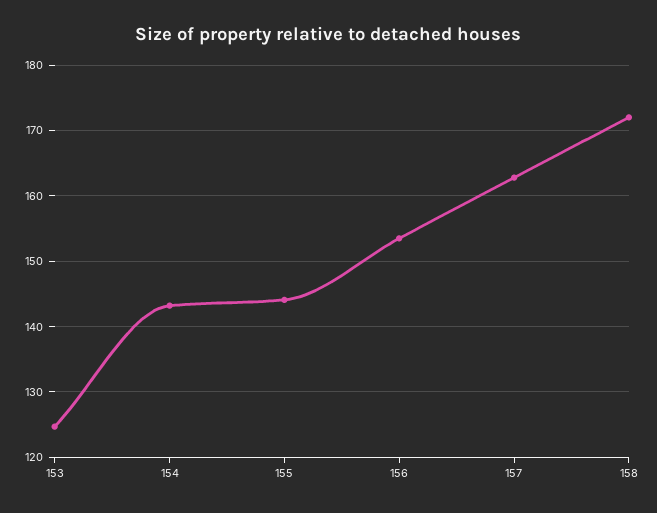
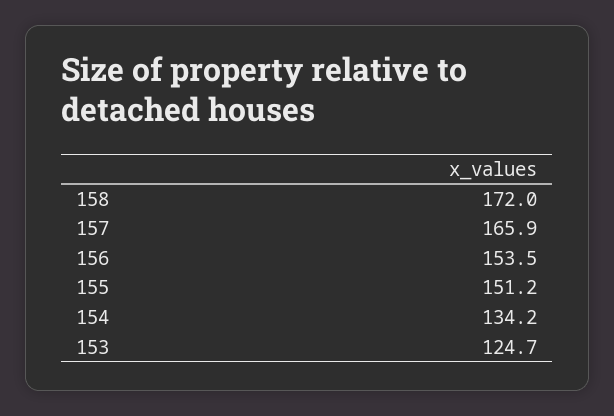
  {
    "153": 124.7,
-   "154": 143,
+   "154": 134.2,
-   "155": 144,
+   "155": 151.2,
    "156": 153.5,
-   "157": 163,
+   "157": 165.9,
    "158": 172
  }

